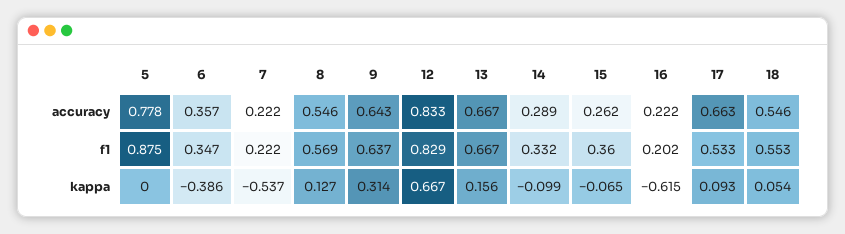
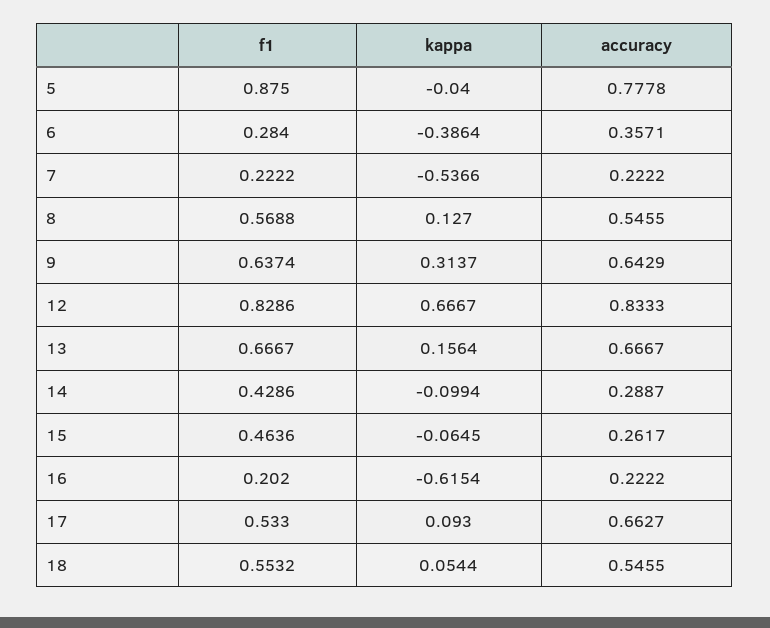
  {
    "5": {
      "accuracy": 0.7778,
      "f1": 0.875,
-     "kappa": 0
+     "kappa": -0.04
    },
    "6": {
      "accuracy": 0.3571,
-     "f1": 0.347,
+     "f1": 0.284,
      "kappa": -0.3864
    },
    "7": {
      "accuracy": 0.2222,
      "f1": 0.2222,
      "kappa": -0.5366
    },
    "8": {
      "accuracy": 0.5455,
      "f1": 0.5688,
      "kappa": 0.127
    },
    "9": {
      "accuracy": 0.6429,
      "f1": 0.6374,
      "kappa": 0.3137
    },
    "12": {
      "accuracy": 0.8333,
      "f1": 0.8286,
      "kappa": 0.6667
    },
    "13": {
      "accuracy": 0.6667,
      "f1": 0.6667,
      "kappa": 0.1564
    },
    "14": {
      "accuracy": 0.2887,
-     "f1": 0.332,
+     "f1": 0.4286,
      "kappa": -0.0994
    },
    "15": {
      "accuracy": 0.2617,
-     "f1": 0.36,
+     "f1": 0.4636,
      "kappa": -0.0645
    },
    "16": {
      "accuracy": 0.2222,
      "f1": 0.202,
      "kappa": -0.6154
    },
    "17": {
      "accuracy": 0.6627,
      "f1": 0.533,
      "kappa": 0.093
    },
    "18": {
      "accuracy": 0.5455,
      "f1": 0.5532,
      "kappa": 0.0544
    }
  }

